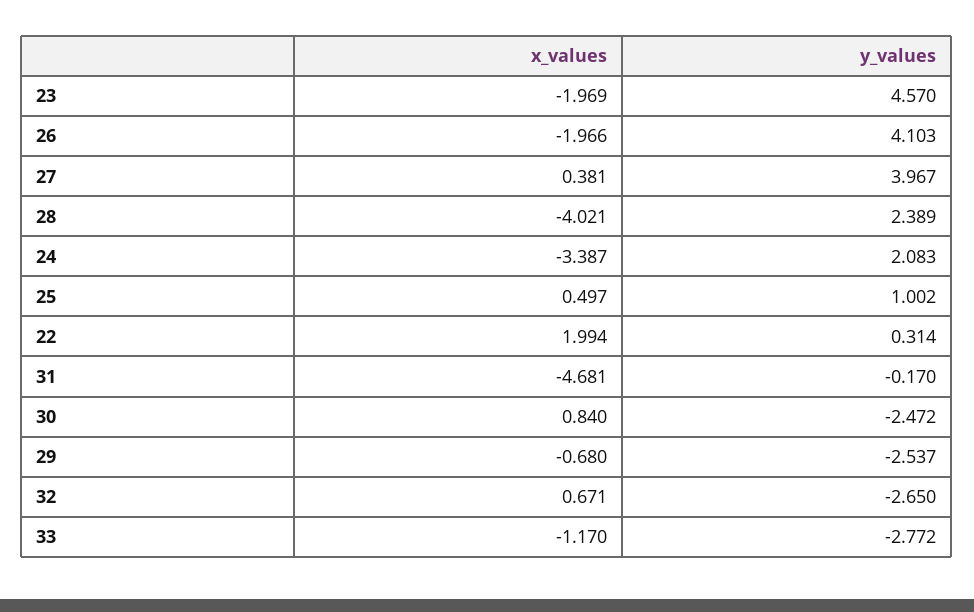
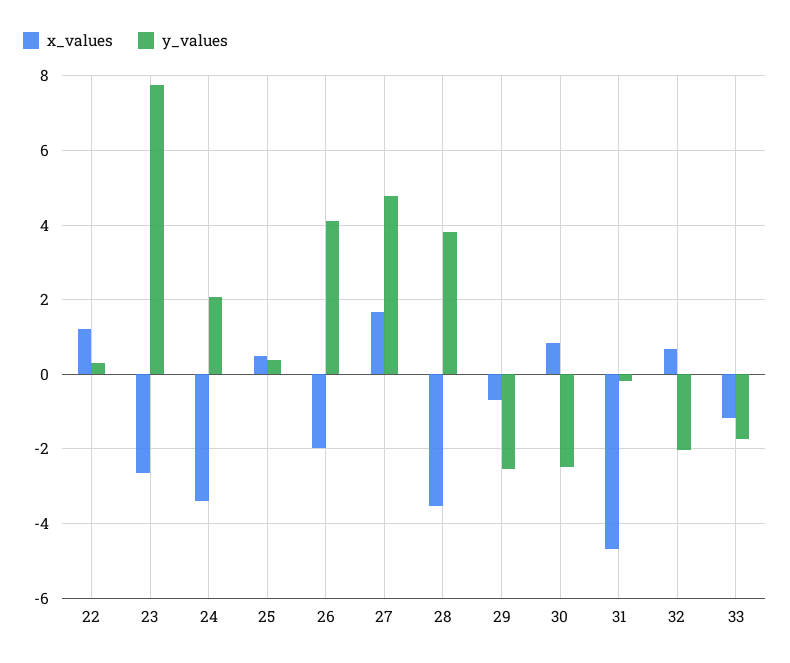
  {
    "x_values": {
-     "23": -1.969,
+     "23": -2.6,
      "26": -1.966,
-     "27": 0.381,
+     "27": 1.6,
-     "28": -4.021,
+     "28": -3.6,
      "24": -3.387,
      "25": 0.497,
-     "22": 1.994,
+     "22": 1.2,
      "31": -4.681,
      "30": 0.84,
      "29": -0.68,
      "32": 0.671,
      "33": -1.17
    },
    "y_values": {
-     "23": 4.57,
+     "23": 7.8,
      "26": 4.103,
-     "27": 3.967,
+     "27": 4.8,
-     "28": 2.389,
+     "28": 3.8,
      "24": 2.083,
-     "25": 1.002,
+     "25": 0.4,
      "22": 0.314,
      "31": -0.17,
      "30": -2.472,
      "29": -2.537,
-     "32": -2.65,
+     "32": -2,
-     "33": -2.772
+     "33": -1.8
    }
  }

